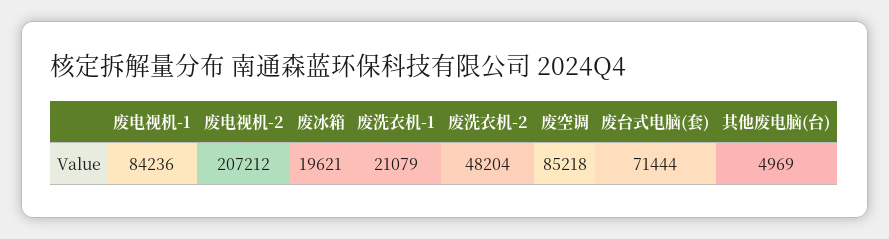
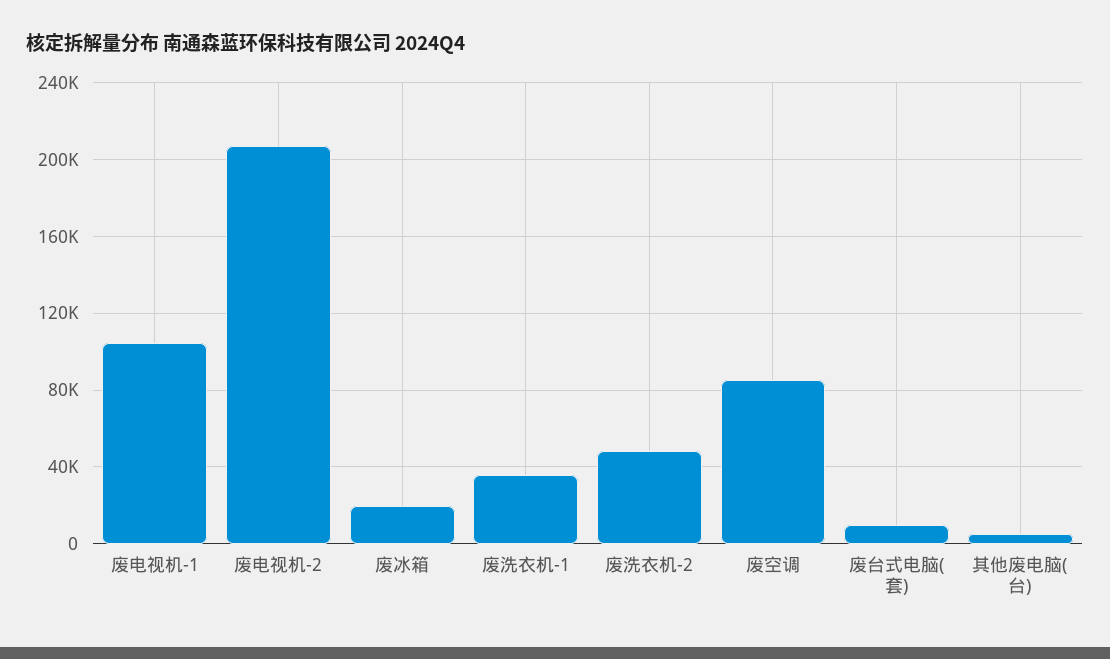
  {
-   "废电视机-1": 84236,
+   "废电视机-1": 105000,
    "废电视机-2": 207212,
    "废冰箱": 19621,
-   "废洗衣机-1": 21079,
+   "废洗衣机-1": 35000,
    "废洗衣机-2": 48204,
    "废空调": 85218,
-   "废台式电脑(套)": 71444,
+   "废台式电脑(套)": 10000,
    "其他废电脑(台)": 4969
  }

